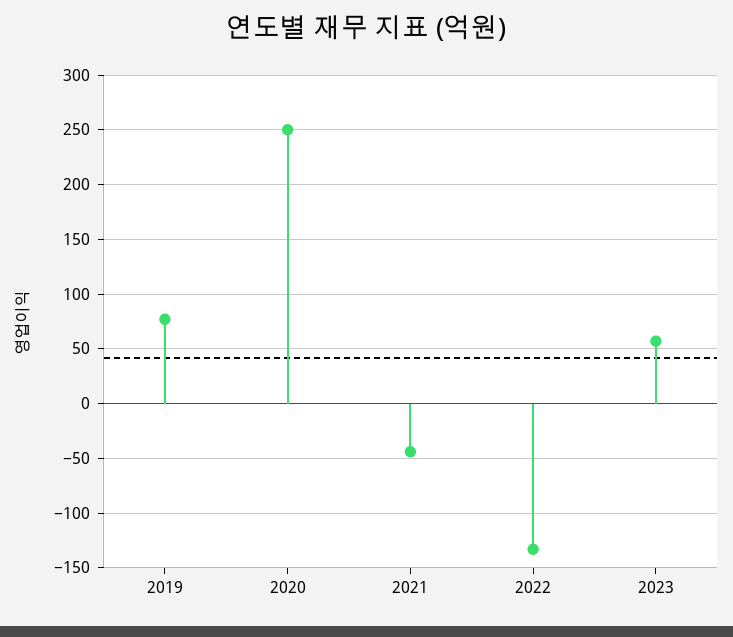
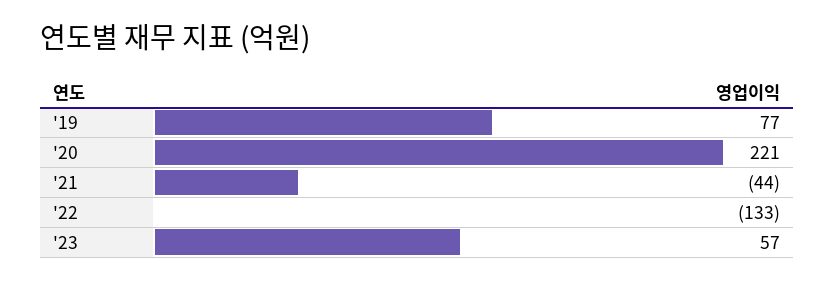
  {
    "2019": 77,
-   "2020": 250,
+   "2020": 221,
    "2021": -44,
    "2022": -133,
    "2023": 57
  }

